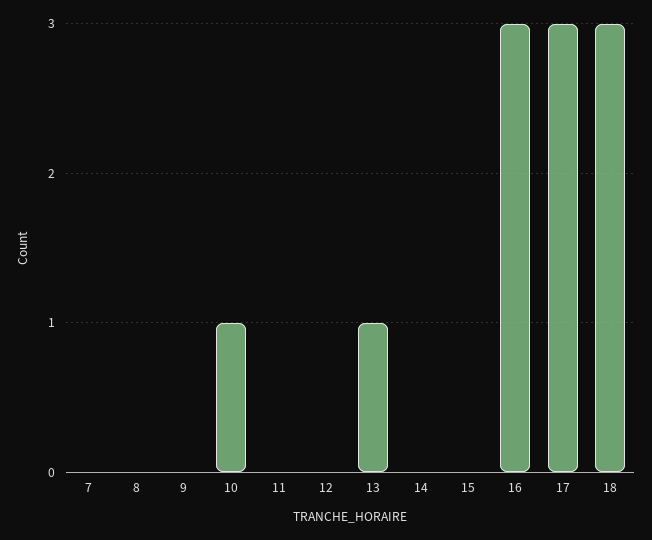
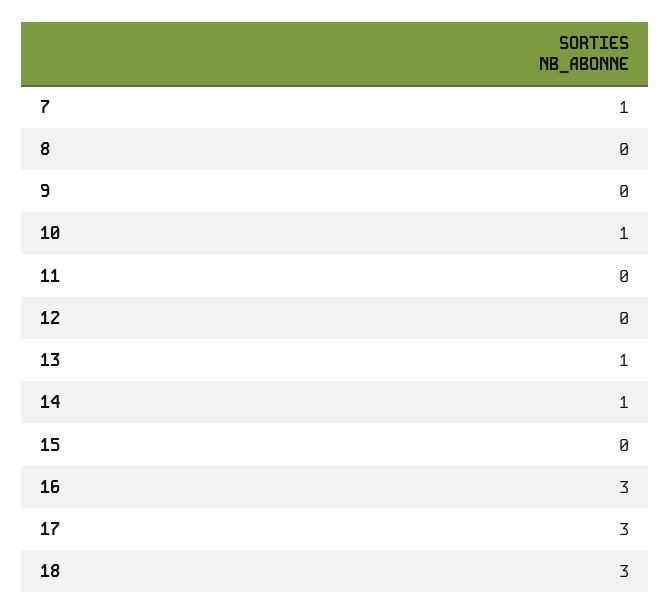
  {
-   "7": 0,
+   "7": 1,
    "8": 0,
    "9": 0,
    "10": 1,
    "11": 0,
    "12": 0,
    "13": 1,
-   "14": 0,
+   "14": 1,
    "15": 0,
    "16": 3,
    "17": 3,
    "18": 3
  }

